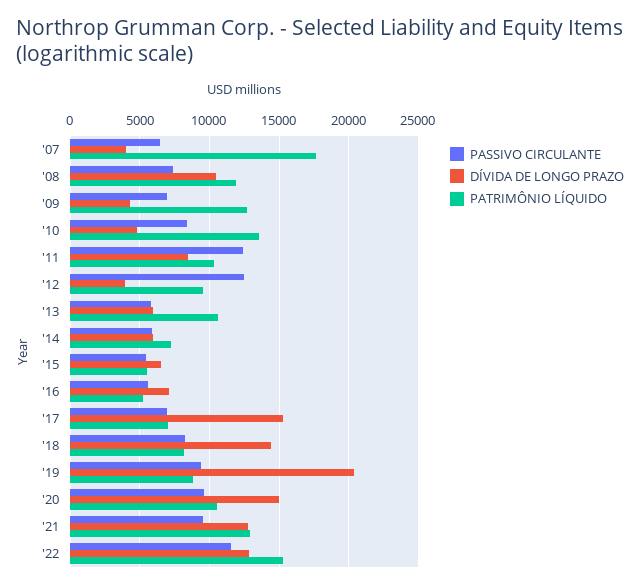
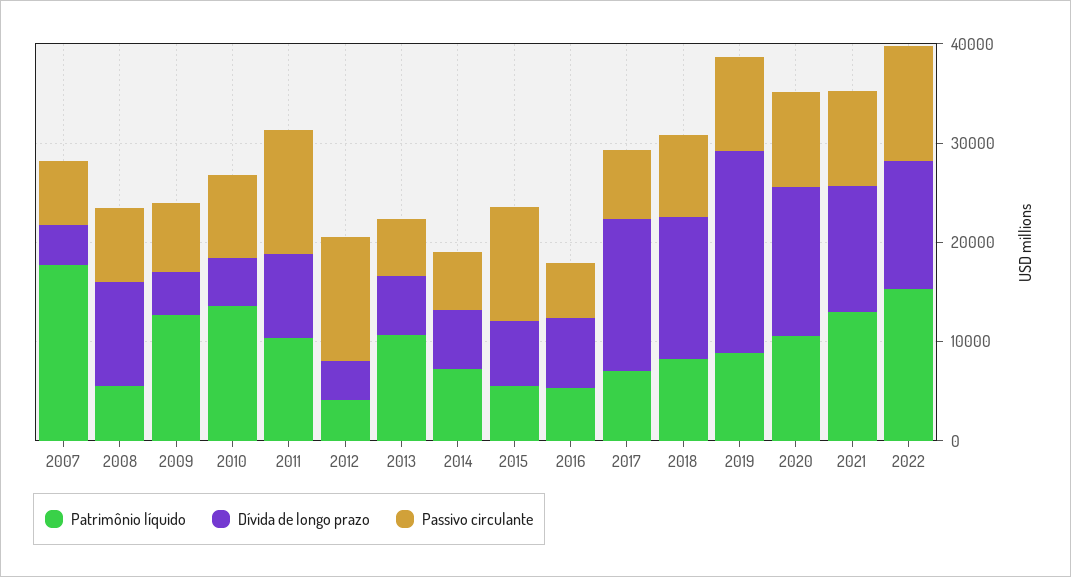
  {
    "PASSIVO CIRCULANTE": {
      "'07": 6500,
      "'08": 7500,
      "'09": 7000,
      "'10": 8500,
      "'11": 12500,
      "'12": 12500,
      "'13": 6000,
      "'14": 6000,
-     "'15": 5500,
+     "'15": 12000,
      "'16": 5500,
      "'17": 7000,
      "'18": 8500,
      "'19": 9500,
      "'20": 9500,
      "'21": 9500,
      "'22": 11500
    },
    "DÍVIDA DE LONGO PRAZO": {
      "'07": 4000,
      "'08": 10500,
      "'09": 4500,
      "'10": 5000,
      "'11": 8500,
      "'12": 4000,
      "'13": 6000,
      "'14": 6000,
      "'15": 6500,
      "'16": 7000,
      "'17": 15500,
      "'18": 14500,
      "'19": 20500,
      "'20": 15000,
      "'21": 13000,
      "'22": 13000
    },
    "PATRIMÔNIO LÍQUIDO": {
      "'07": 17500,
-     "'08": 12000,
+     "'08": 6000,
      "'09": 12500,
      "'10": 13500,
      "'11": 10500,
-     "'12": 9500,
+     "'12": 4000,
      "'13": 10500,
      "'14": 7000,
      "'15": 5500,
      "'16": 5500,
      "'17": 7000,
      "'18": 8000,
      "'19": 9000,
      "'20": 10500,
      "'21": 13000,
      "'22": 15500
    }
  }

